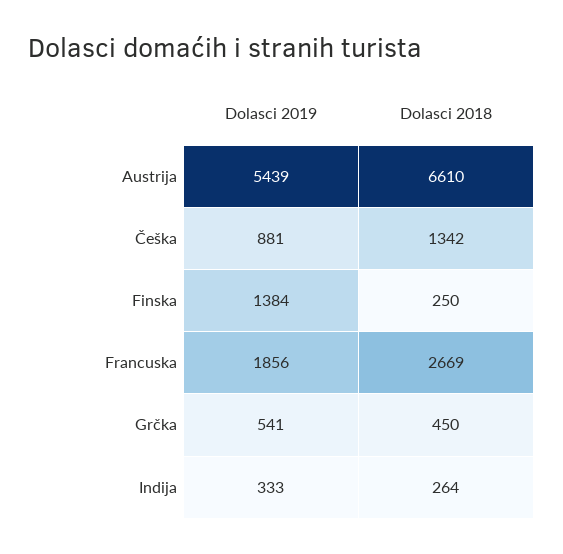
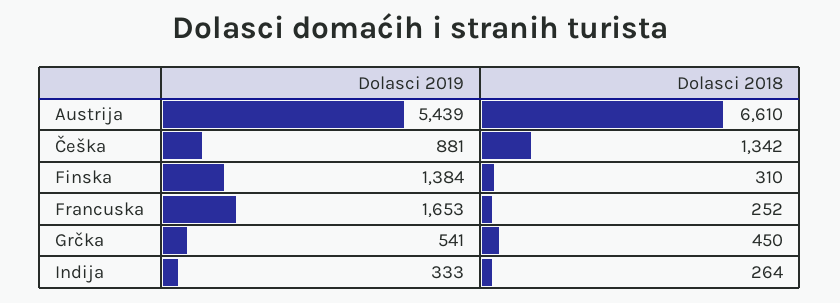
  {
    "Dolasci 2019": {
      "Austrija": 5439,
      "Češka": 881,
      "Finska": 1384,
-     "Francuska": 1856,
+     "Francuska": 1653,
      "Grčka": 541,
      "Indija": 333
    },
    "Dolasci 2018": {
      "Austrija": 6610,
      "Češka": 1342,
-     "Finska": 250,
+     "Finska": 310,
-     "Francuska": 2669,
+     "Francuska": 252,
      "Grčka": 450,
      "Indija": 264
    }
  }

